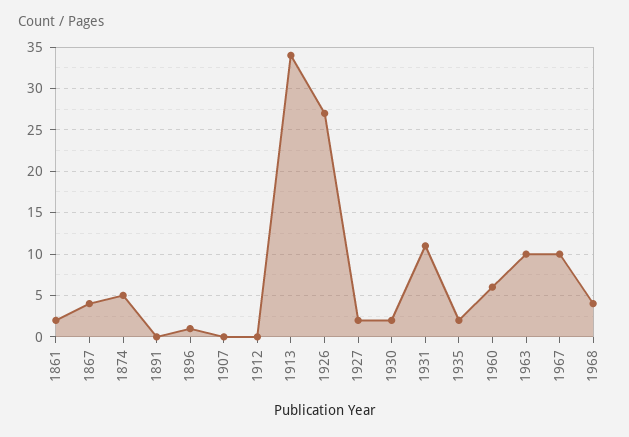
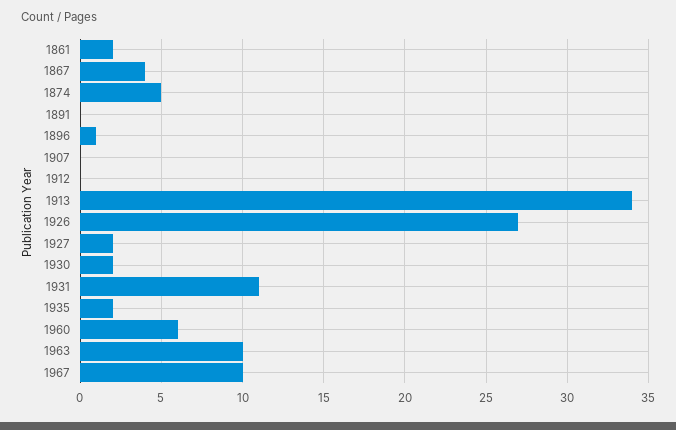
  {
    "1861": 2,
    "1867": 4,
    "1874": 5,
    "1891": 0,
    "1896": 1,
    "1907": 0,
    "1912": 0,
    "1913": 34,
    "1926": 27,
    "1927": 2,
    "1930": 2,
    "1931": 11,
    "1935": 2,
    "1960": 6,
    "1963": 10,
-   "1967": 10,
+   "1967": 10
-   "1968": 4
  }

